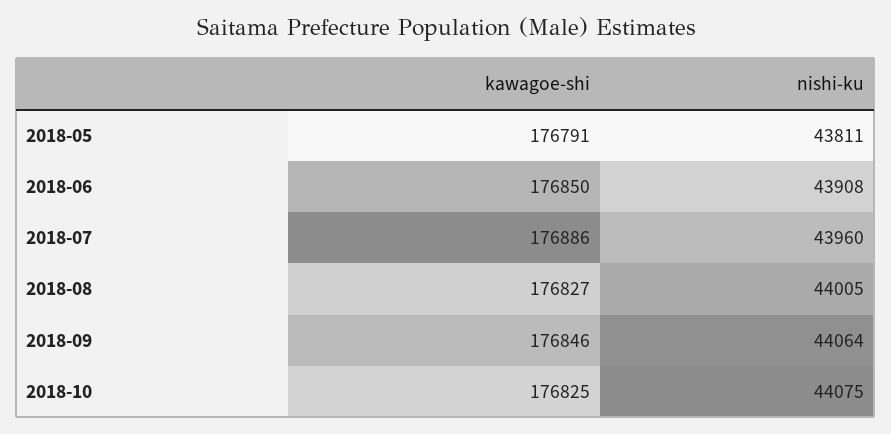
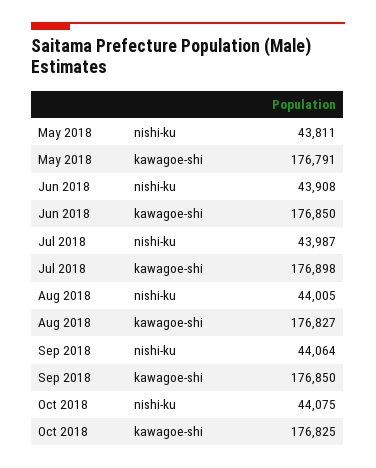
  {
    "kawagoe-shi": {
      "2018-05": 176791,
      "2018-06": 176850,
-     "2018-07": 176886,
+     "2018-07": 176898,
      "2018-08": 176827,
-     "2018-09": 176846,
+     "2018-09": 176850,
      "2018-10": 176825
    },
    "nishi-ku": {
      "2018-05": 43811,
      "2018-06": 43908,
-     "2018-07": 43960,
+     "2018-07": 43987,
      "2018-08": 44005,
      "2018-09": 44064,
      "2018-10": 44075
    }
  }

